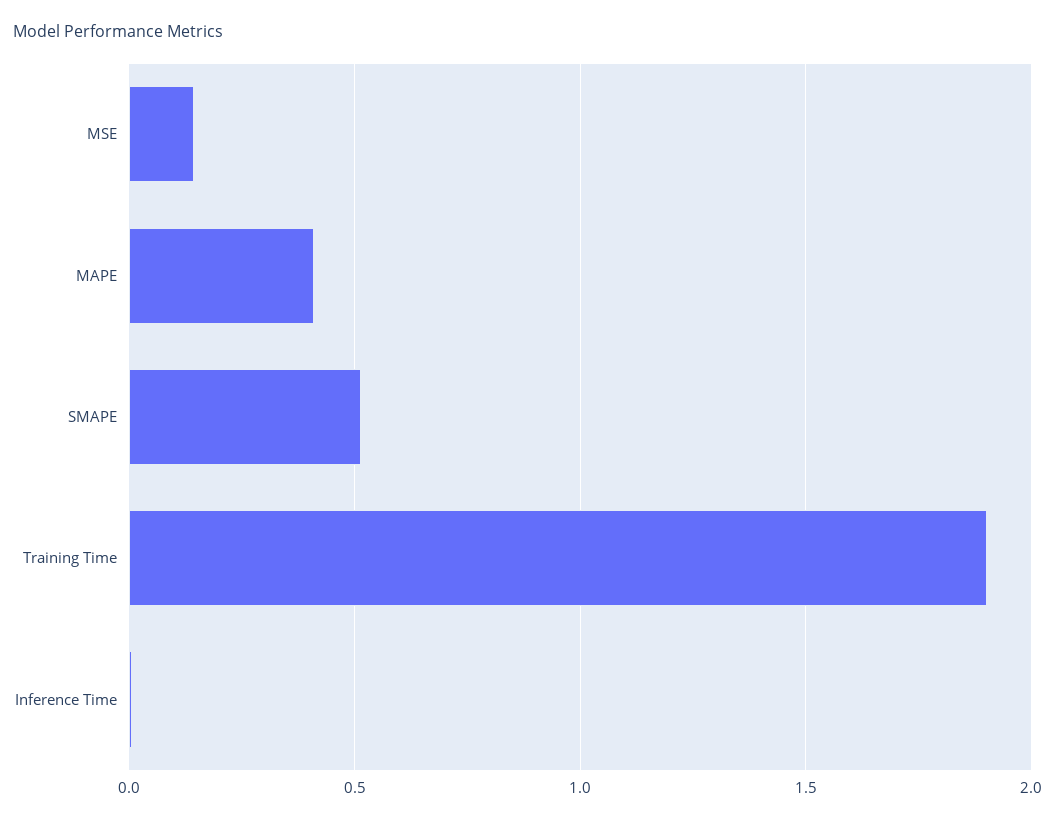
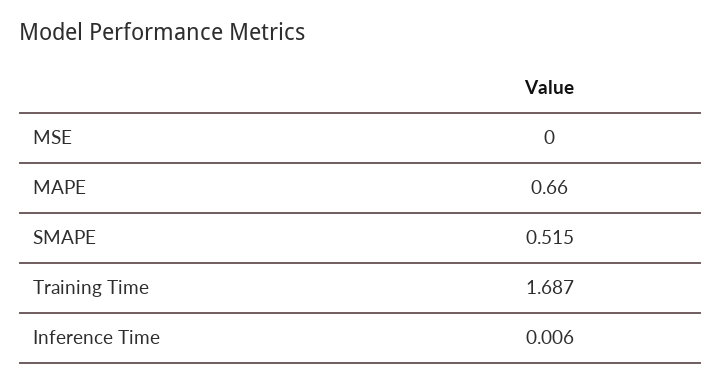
  {
-   "MSE": 0.15,
+   "MSE": 0,
-   "MAPE": 0.4,
+   "MAPE": 0.66,
    "SMAPE": 0.515,
-   "Training Time": 1.9,
+   "Training Time": 1.687,
    "Inference Time": 0.006
  }

